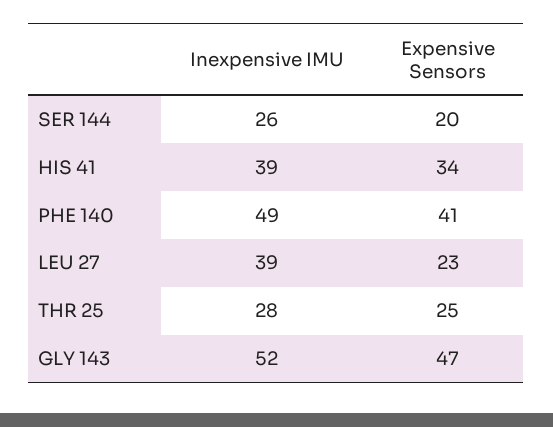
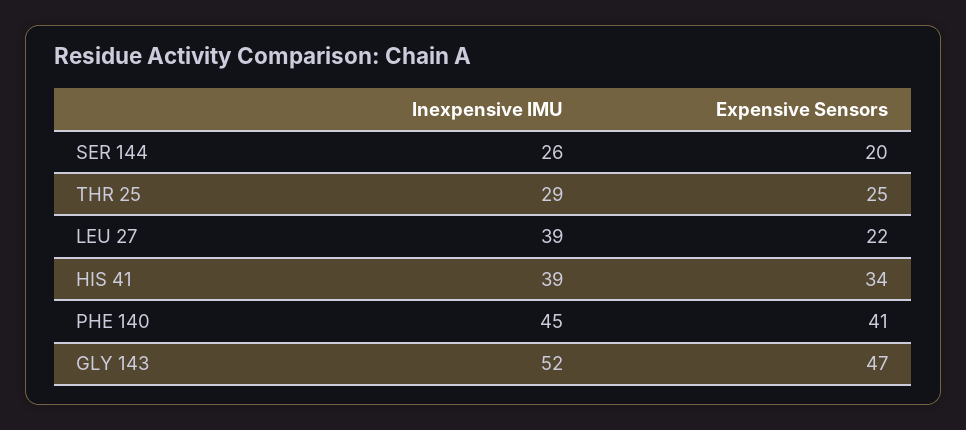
  {
    "Inexpensive IMU": {
      "SER 144": 26,
      "HIS 41": 39,
-     "PHE 140": 49,
+     "PHE 140": 45,
      "LEU 27": 39,
-     "THR 25": 28,
+     "THR 25": 29,
      "GLY 143": 52
    },
    "Expensive Sensors": {
      "SER 144": 20,
      "HIS 41": 34,
      "PHE 140": 41,
-     "LEU 27": 23,
+     "LEU 27": 22,
      "THR 25": 25,
      "GLY 143": 47
    }
  }

